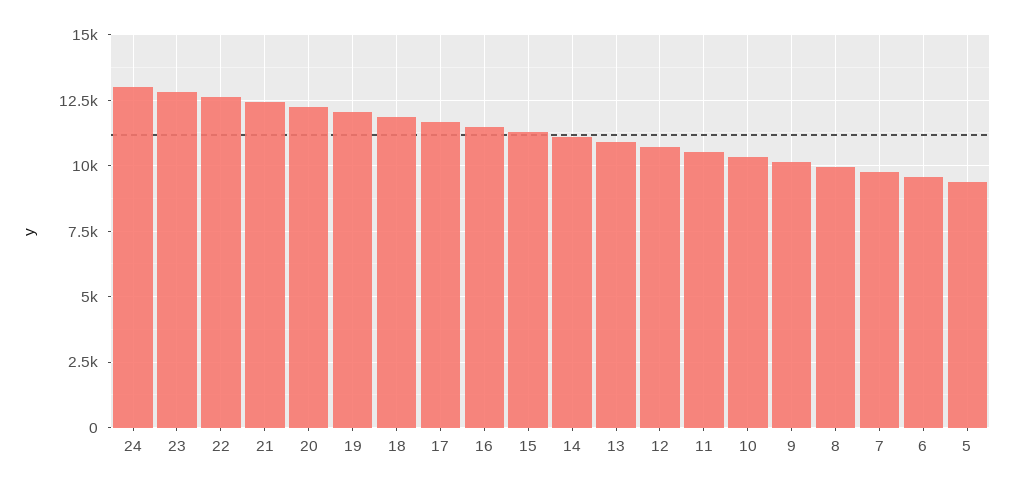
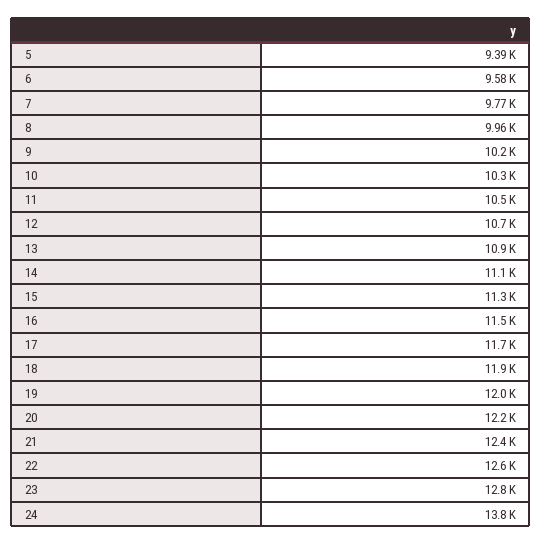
  {
-   "24": 13000,
+   "24": 13800,
    "23": 12800,
    "22": 12600,
    "21": 12400,
    "20": 12200,
    "19": 12000,
    "18": 11900,
    "17": 11700,
    "16": 11500,
    "15": 11300,
    "14": 11100,
    "13": 10900,
    "12": 10700,
    "11": 10500,
    "10": 10300,
    "9": 10200,
    "8": 9960,
    "7": 9770,
    "6": 9580,
    "5": 9390
  }

